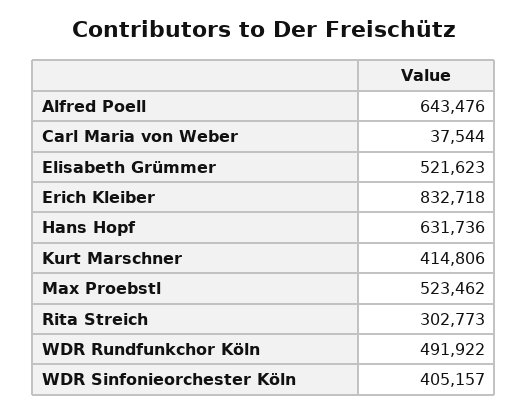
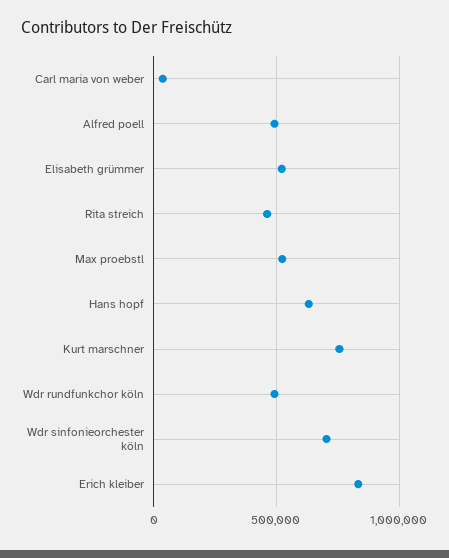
  {
-   "Alfred Poell": 643476,
+   "Alfred Poell": 500000,
    "Carl Maria von Weber": 37544,
    "Elisabeth Grümmer": 521623,
    "Erich Kleiber": 832718,
    "Hans Hopf": 631736,
-   "Kurt Marschner": 414806,
+   "Kurt Marschner": 750000,
    "Max Proebstl": 523462,
-   "Rita Streich": 302773,
+   "Rita Streich": 450000,
    "WDR Rundfunkchor Köln": 491922,
-   "WDR Sinfonieorchester Köln": 405157
+   "WDR Sinfonieorchester Köln": 700000
  }

